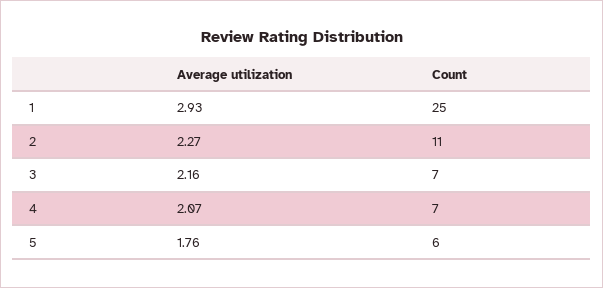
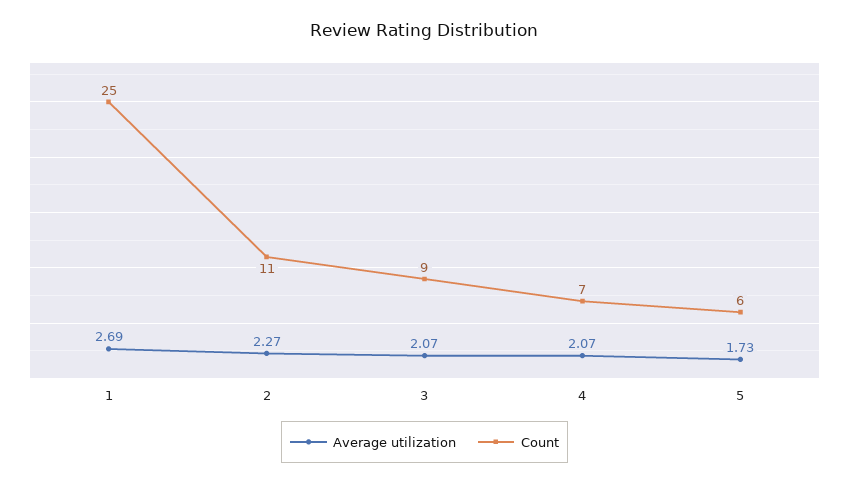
  {
    "Average utilization": {
-     "1": 2.93,
+     "1": 2.69,
      "2": 2.27,
-     "3": 2.16,
+     "3": 2.07,
      "4": 2.07,
-     "5": 1.76
+     "5": 1.73
    },
    "Count": {
      "1": 25,
      "2": 11,
-     "3": 7,
+     "3": 9,
      "4": 7,
      "5": 6
    }
  }

